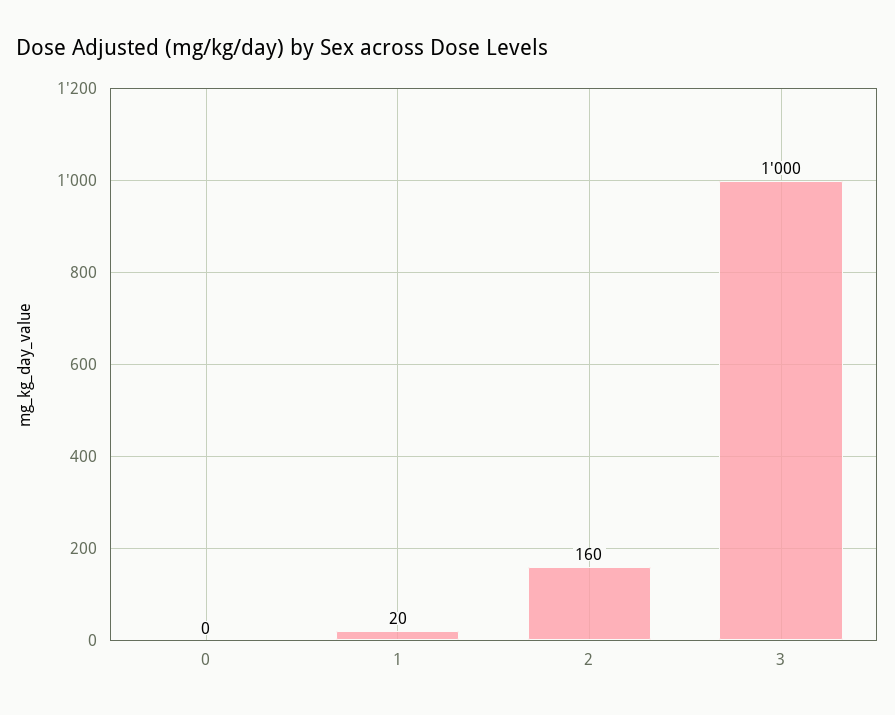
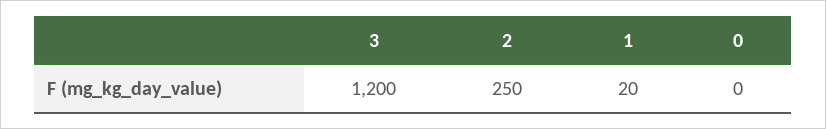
  {
    "0": 0,
    "1": 20,
-   "2": 160,
+   "2": 250,
-   "3": 1000
+   "3": 1200
  }

